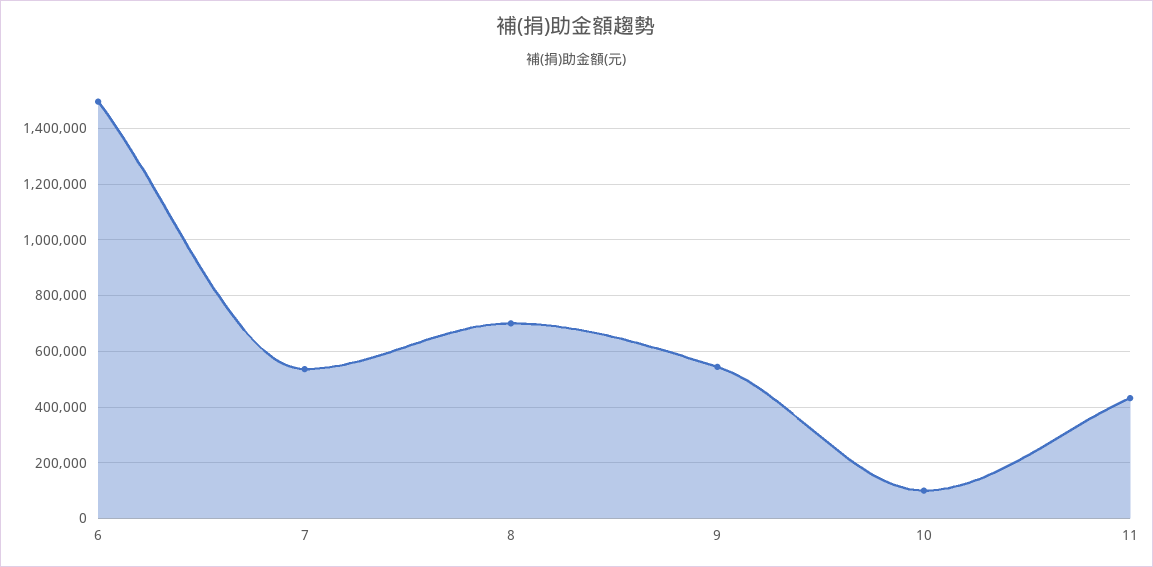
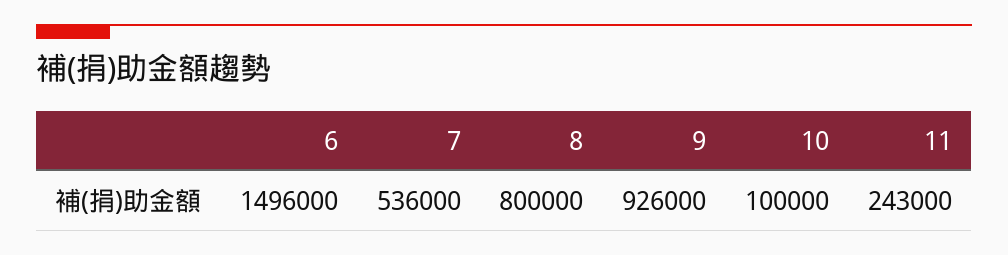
  {
    "6": 1496000,
    "7": 536000,
-   "8": 700000,
+   "8": 800000,
-   "9": 550000,
+   "9": 926000,
    "10": 100000,
-   "11": 425000
+   "11": 243000
  }

